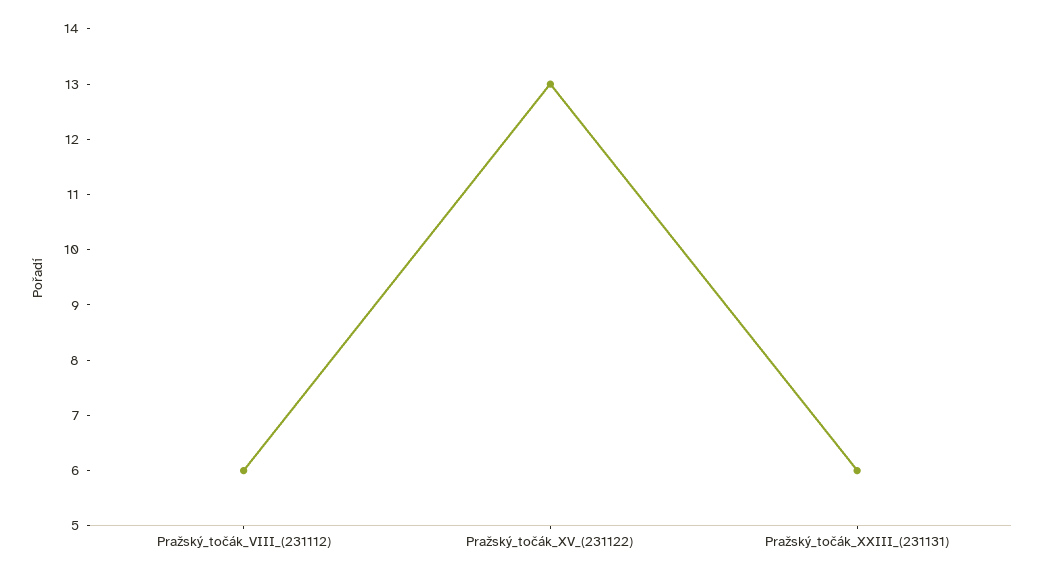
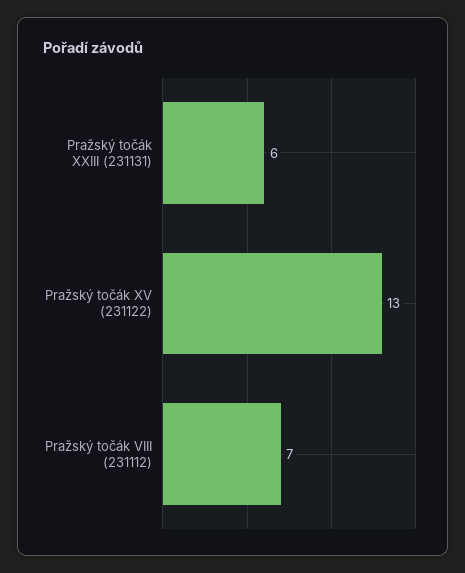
  {
-   "Pražský_točák_VIII_(231112)": 6,
+   "Pražský_točák_VIII_(231112)": 7,
    "Pražský_točák_XV_(231122)": 13,
    "Pražský_točák_XXIII_(231131)": 6
  }

